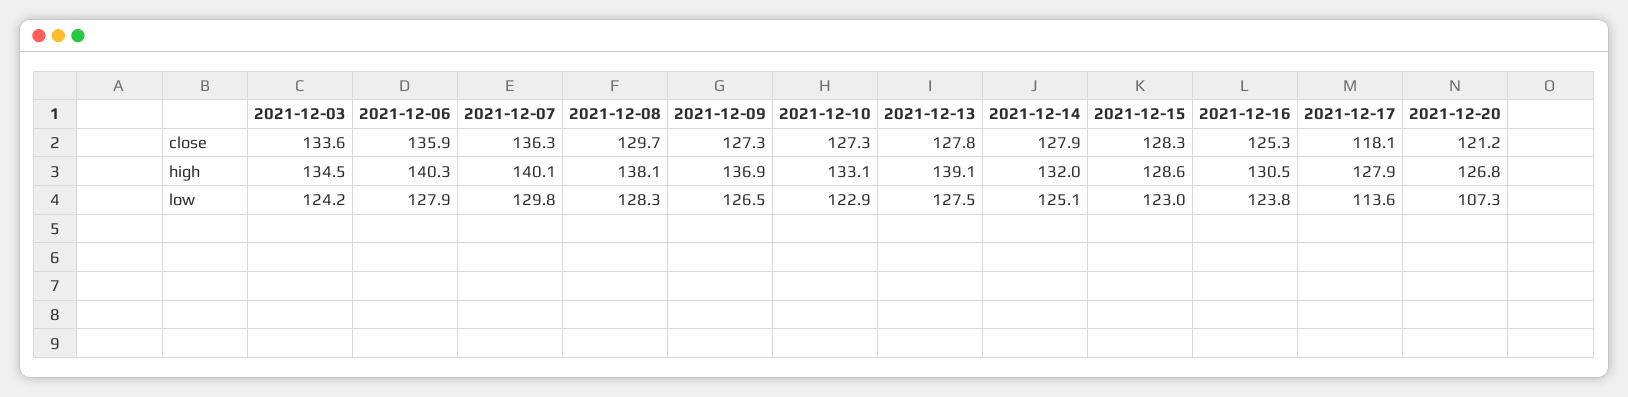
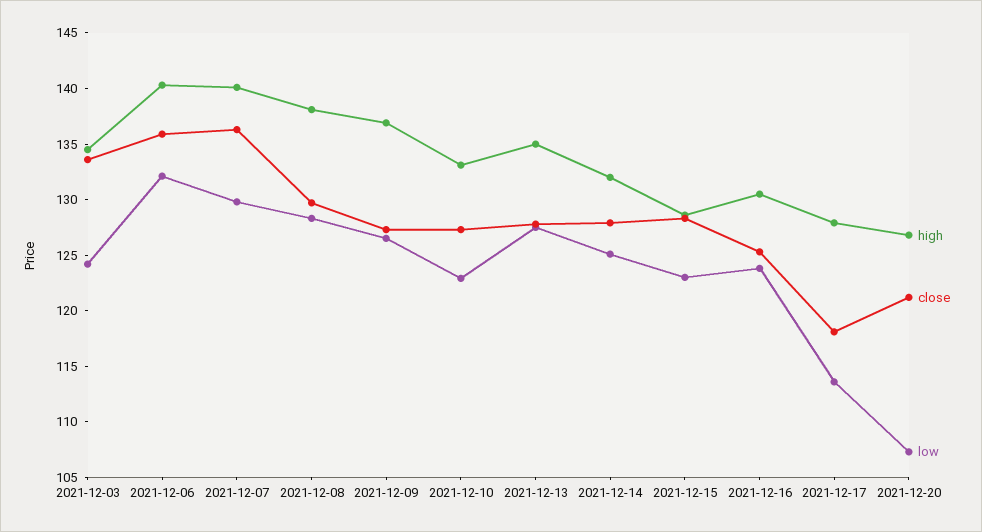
  {
    "close": {
      "2021-12-03": 133.6,
      "2021-12-06": 135.9,
      "2021-12-07": 136.3,
      "2021-12-08": 129.7,
      "2021-12-09": 127.3,
      "2021-12-10": 127.3,
      "2021-12-13": 127.8,
      "2021-12-14": 127.9,
      "2021-12-15": 128.3,
      "2021-12-16": 125.3,
      "2021-12-17": 118.1,
      "2021-12-20": 121.2
    },
    "high": {
      "2021-12-03": 134.5,
      "2021-12-06": 140.3,
      "2021-12-07": 140.1,
      "2021-12-08": 138.1,
      "2021-12-09": 136.9,
      "2021-12-10": 133.1,
-     "2021-12-13": 139.1,
+     "2021-12-13": 135,
      "2021-12-14": 132,
      "2021-12-15": 128.6,
      "2021-12-16": 130.5,
      "2021-12-17": 127.9,
      "2021-12-20": 126.8
    },
    "low": {
      "2021-12-03": 124.2,
-     "2021-12-06": 127.9,
+     "2021-12-06": 132,
      "2021-12-07": 129.8,
      "2021-12-08": 128.3,
      "2021-12-09": 126.5,
      "2021-12-10": 122.9,
      "2021-12-13": 127.5,
      "2021-12-14": 125.1,
      "2021-12-15": 123,
      "2021-12-16": 123.8,
      "2021-12-17": 113.6,
      "2021-12-20": 107.3
    }
  }

